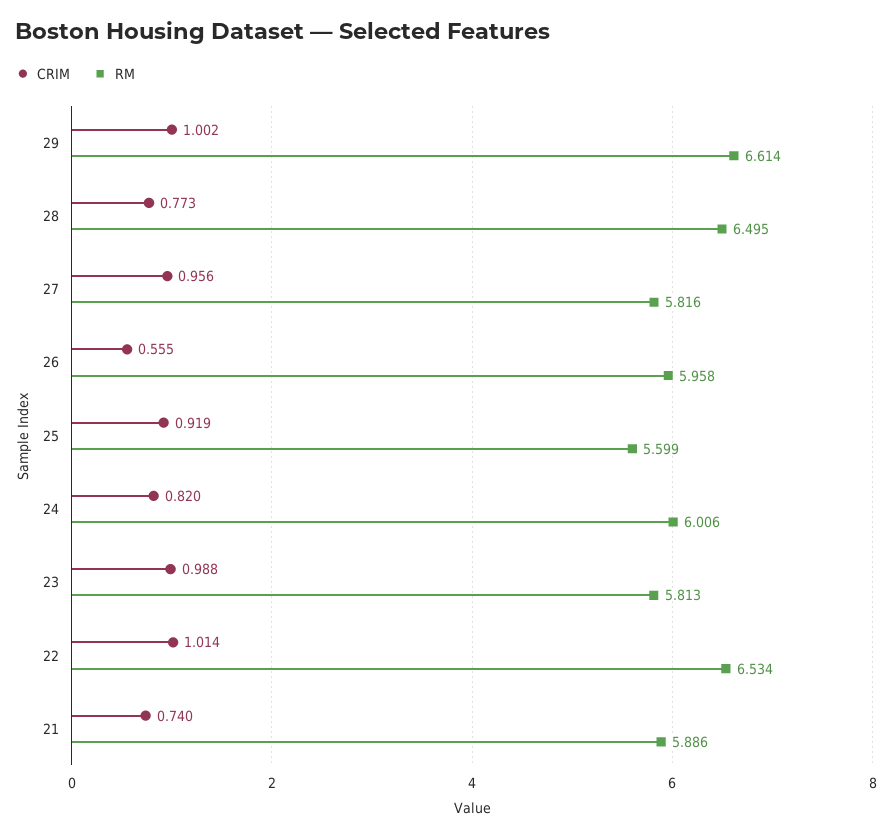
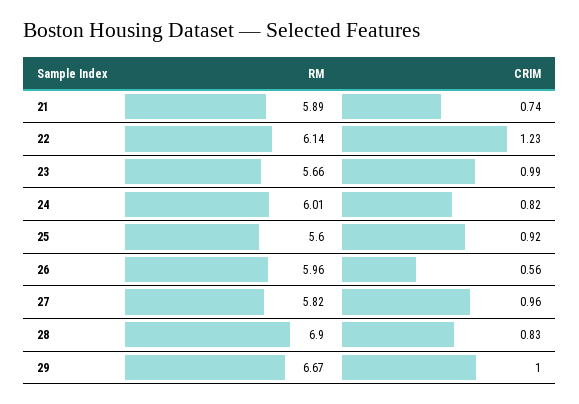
  {
    "CRIM": {
      "29": 1.002,
-     "28": 0.773,
+     "28": 0.83,
      "27": 0.956,
      "26": 0.555,
      "25": 0.919,
      "24": 0.82,
      "23": 0.988,
-     "22": 1.014,
+     "22": 1.23,
      "21": 0.74
    },
    "RM": {
-     "29": 6.614,
+     "29": 6.67,
-     "28": 6.495,
+     "28": 6.9,
      "27": 5.816,
      "26": 5.958,
      "25": 5.599,
      "24": 6.006,
-     "23": 5.813,
+     "23": 5.66,
-     "22": 6.534,
+     "22": 6.14,
      "21": 5.886
    }
  }

